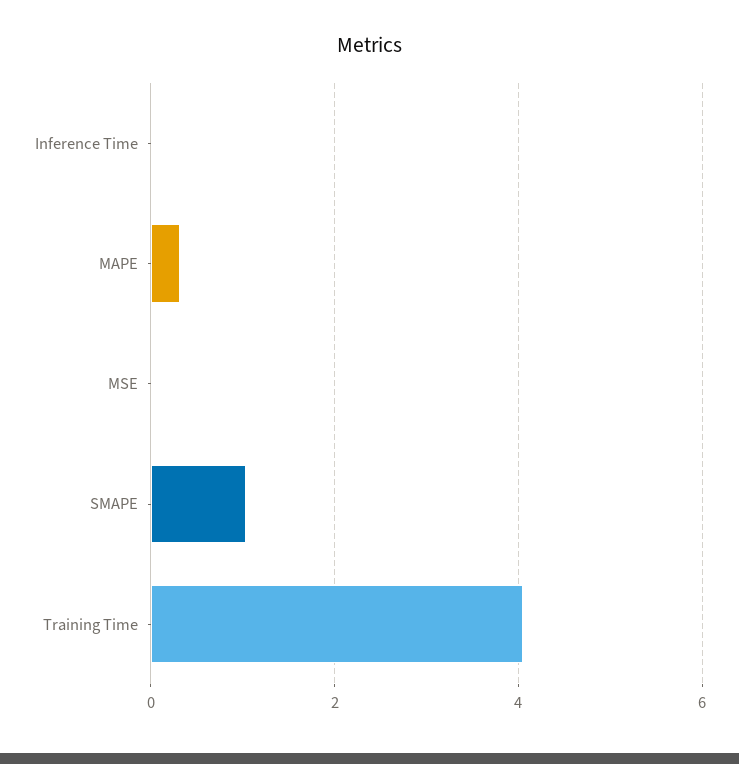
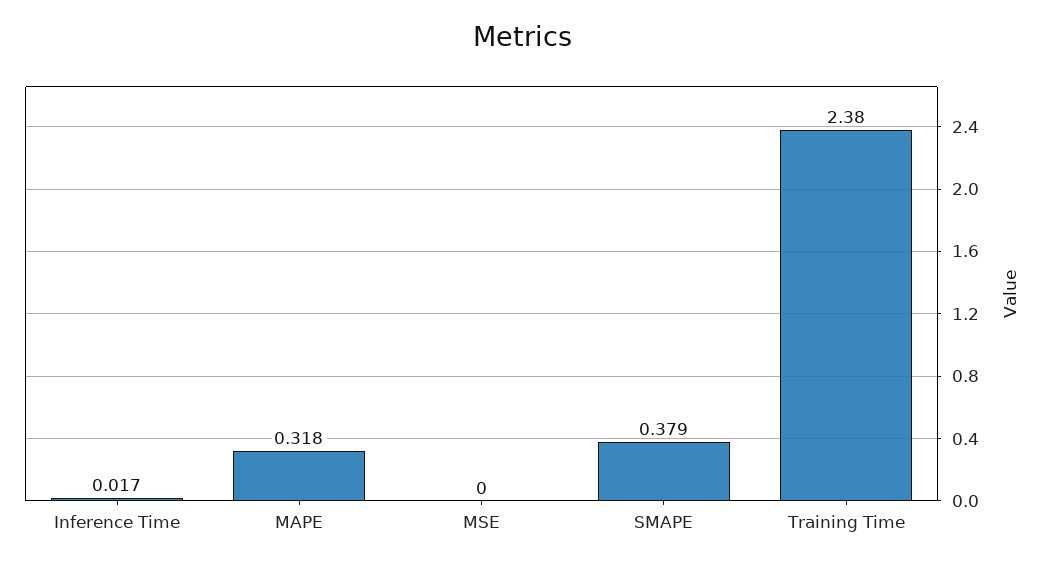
  {
    "Inference Time": 0.017,
    "MAPE": 0.318,
    "MSE": 0,
-   "SMAPE": 1,
+   "SMAPE": 0.379,
-   "Training Time": 4
+   "Training Time": 2.38
  }

